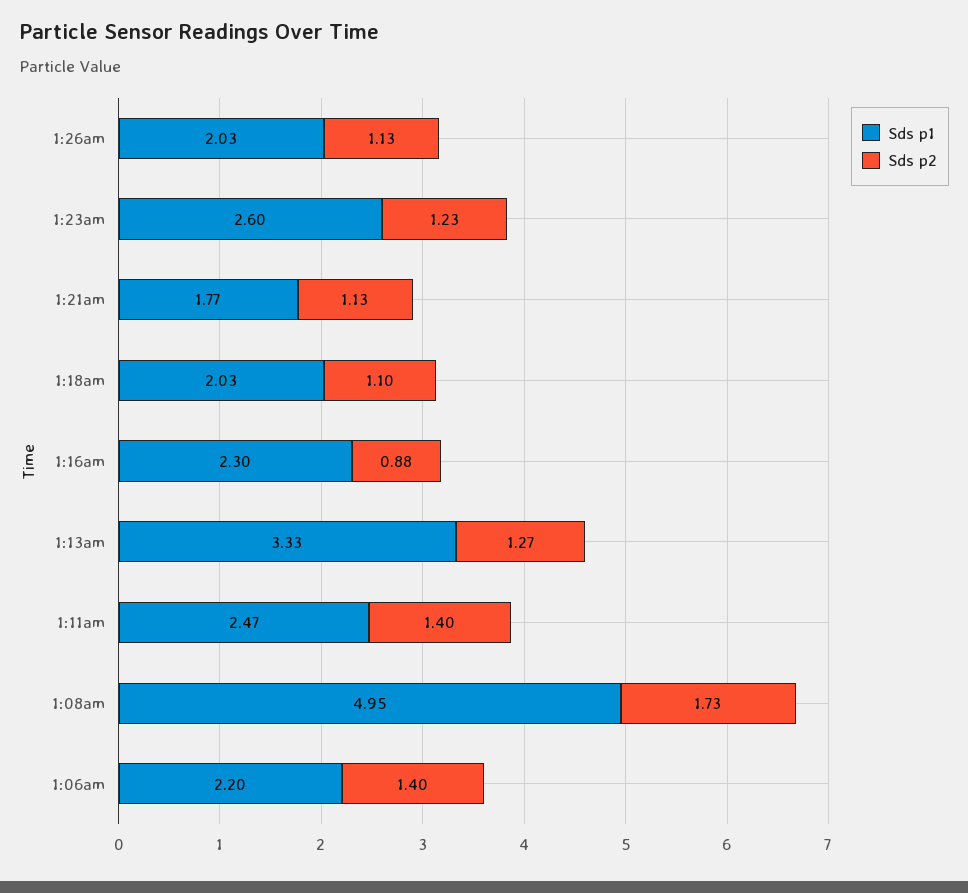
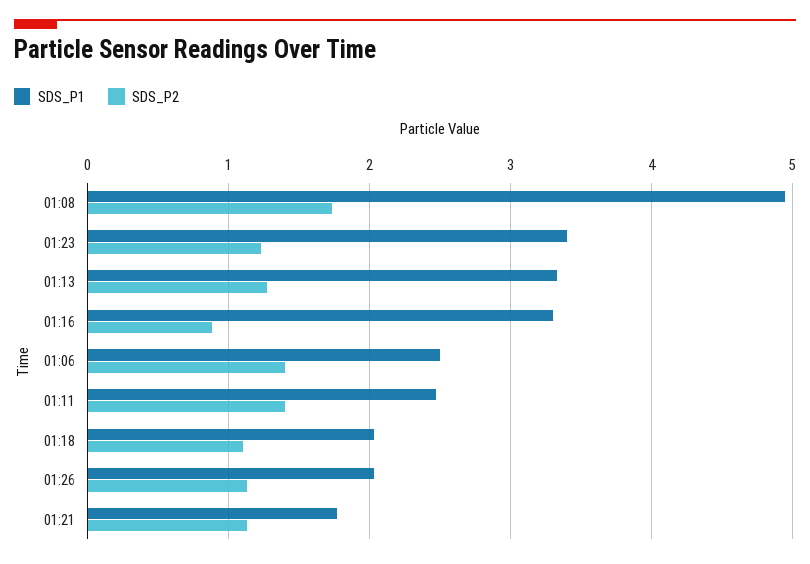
  {
    "Sds p1": {
      "1:26am": 2.03,
-     "1:23am": 2.6,
+     "1:23am": 3.4,
      "1:21am": 1.77,
      "1:18am": 2.03,
-     "1:16am": 2.3,
+     "1:16am": 3.3,
      "1:13am": 3.33,
      "1:11am": 2.47,
      "1:08am": 4.95,
-     "1:06am": 2.2
+     "1:06am": 2.5
    },
    "Sds p2": {
      "1:26am": 1.13,
      "1:23am": 1.23,
      "1:21am": 1.13,
      "1:18am": 1.1,
      "1:16am": 0.88,
      "1:13am": 1.27,
      "1:11am": 1.4,
      "1:08am": 1.73,
      "1:06am": 1.4
    }
  }

